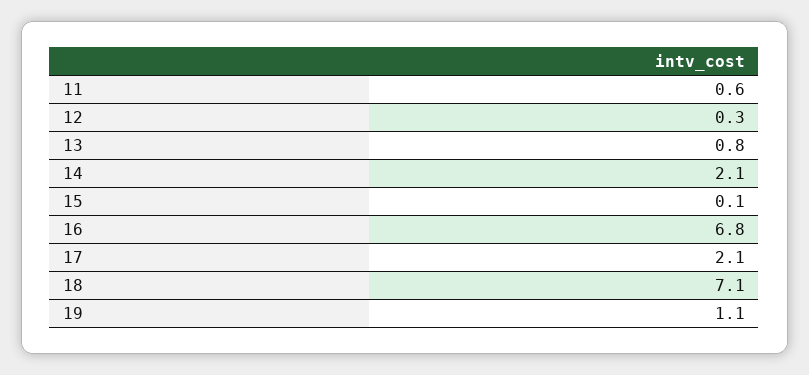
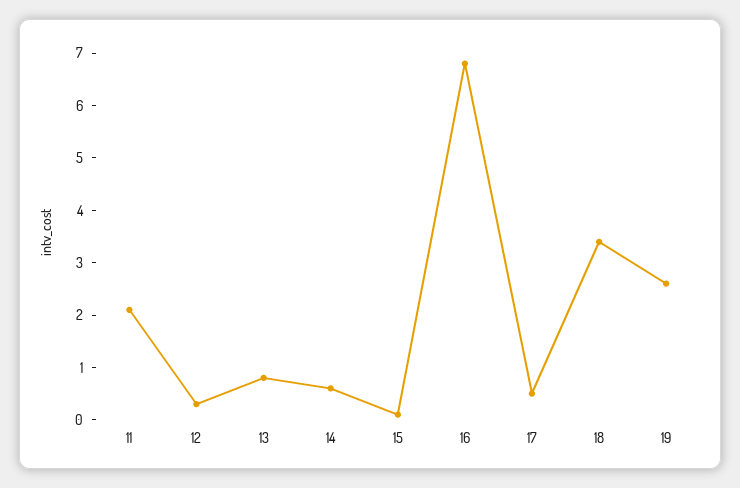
  {
-   "11": 0.6,
+   "11": 2,
    "12": 0.3,
    "13": 0.8,
-   "14": 2.1,
+   "14": 0.5,
    "15": 0.1,
    "16": 6.8,
-   "17": 2.1,
+   "17": 0.5,
-   "18": 7.1,
+   "18": 3.5,
-   "19": 1.1
+   "19": 2.5
  }

